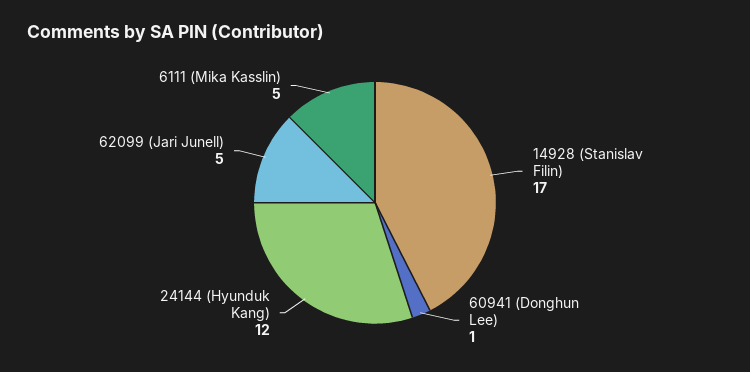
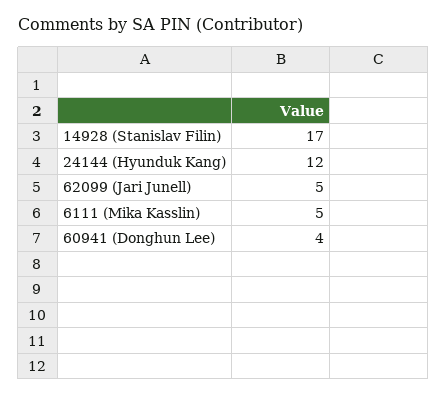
  {
    "14928 (Stanislav Filin)": 17,
-   "60941 (Donghun Lee)": 1,
+   "60941 (Donghun Lee)": 4,
    "24144 (Hyunduk Kang)": 12,
    "62099 (Jari Junell)": 5,
    "6111 (Mika Kasslin)": 5
  }

